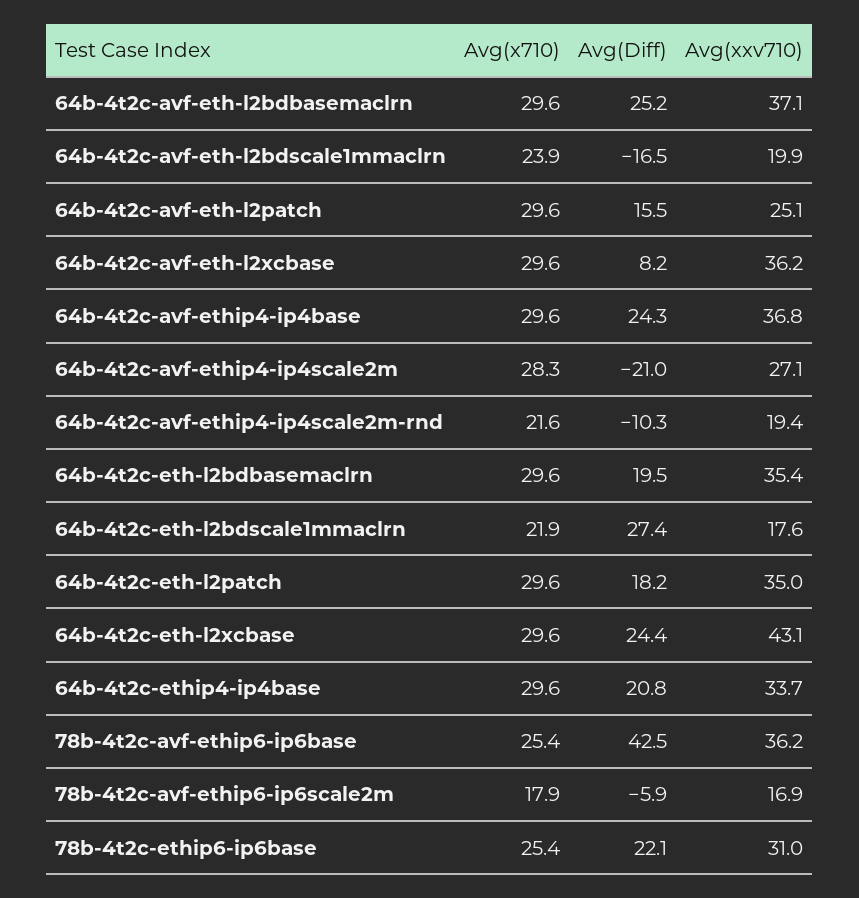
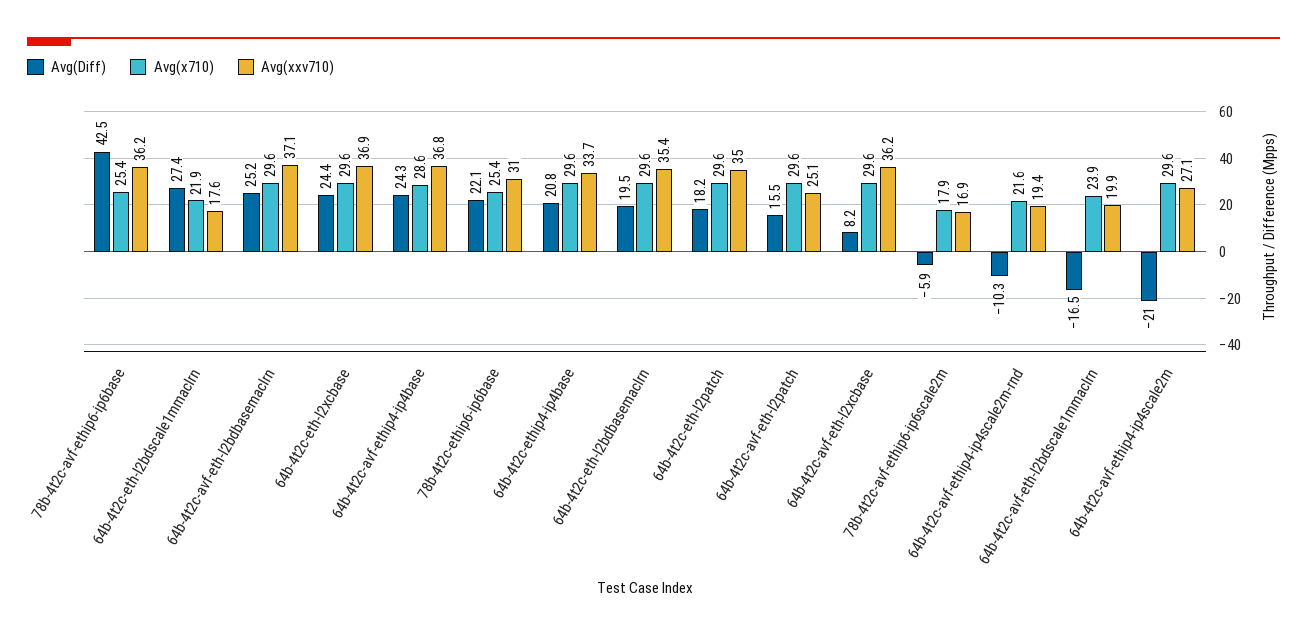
  {
    "Avg(x710)": {
      "64b-4t2c-avf-eth-l2bdbasemaclrn": 29.6,
      "64b-4t2c-avf-eth-l2bdscale1mmaclrn": 23.9,
      "64b-4t2c-avf-eth-l2patch": 29.6,
      "64b-4t2c-avf-eth-l2xcbase": 29.6,
-     "64b-4t2c-avf-ethip4-ip4base": 29.6,
+     "64b-4t2c-avf-ethip4-ip4base": 28.6,
-     "64b-4t2c-avf-ethip4-ip4scale2m": 28.3,
+     "64b-4t2c-avf-ethip4-ip4scale2m": 29.6,
      "64b-4t2c-avf-ethip4-ip4scale2m-rnd": 21.6,
      "64b-4t2c-eth-l2bdbasemaclrn": 29.6,
      "64b-4t2c-eth-l2bdscale1mmaclrn": 21.9,
      "64b-4t2c-eth-l2patch": 29.6,
      "64b-4t2c-eth-l2xcbase": 29.6,
      "64b-4t2c-ethip4-ip4base": 29.6,
      "78b-4t2c-avf-ethip6-ip6base": 25.4,
      "78b-4t2c-avf-ethip6-ip6scale2m": 17.9,
      "78b-4t2c-ethip6-ip6base": 25.4
    },
    "Avg(Diff)": {
      "64b-4t2c-avf-eth-l2bdbasemaclrn": 25.2,
      "64b-4t2c-avf-eth-l2bdscale1mmaclrn": -16.5,
      "64b-4t2c-avf-eth-l2patch": 15.5,
      "64b-4t2c-avf-eth-l2xcbase": 8.2,
      "64b-4t2c-avf-ethip4-ip4base": 24.3,
      "64b-4t2c-avf-ethip4-ip4scale2m": -21,
      "64b-4t2c-avf-ethip4-ip4scale2m-rnd": -10.3,
      "64b-4t2c-eth-l2bdbasemaclrn": 19.5,
      "64b-4t2c-eth-l2bdscale1mmaclrn": 27.4,
      "64b-4t2c-eth-l2patch": 18.2,
      "64b-4t2c-eth-l2xcbase": 24.4,
      "64b-4t2c-ethip4-ip4base": 20.8,
      "78b-4t2c-avf-ethip6-ip6base": 42.5,
      "78b-4t2c-avf-ethip6-ip6scale2m": -5.9,
      "78b-4t2c-ethip6-ip6base": 22.1
    },
    "Avg(xxv710)": {
      "64b-4t2c-avf-eth-l2bdbasemaclrn": 37.1,
      "64b-4t2c-avf-eth-l2bdscale1mmaclrn": 19.9,
      "64b-4t2c-avf-eth-l2patch": 25.1,
      "64b-4t2c-avf-eth-l2xcbase": 36.2,
      "64b-4t2c-avf-ethip4-ip4base": 36.8,
      "64b-4t2c-avf-ethip4-ip4scale2m": 27.1,
      "64b-4t2c-avf-ethip4-ip4scale2m-rnd": 19.4,
      "64b-4t2c-eth-l2bdbasemaclrn": 35.4,
      "64b-4t2c-eth-l2bdscale1mmaclrn": 17.6,
      "64b-4t2c-eth-l2patch": 35,
-     "64b-4t2c-eth-l2xcbase": 43.1,
+     "64b-4t2c-eth-l2xcbase": 36.9,
      "64b-4t2c-ethip4-ip4base": 33.7,
      "78b-4t2c-avf-ethip6-ip6base": 36.2,
      "78b-4t2c-avf-ethip6-ip6scale2m": 16.9,
      "78b-4t2c-ethip6-ip6base": 31
    }
  }

